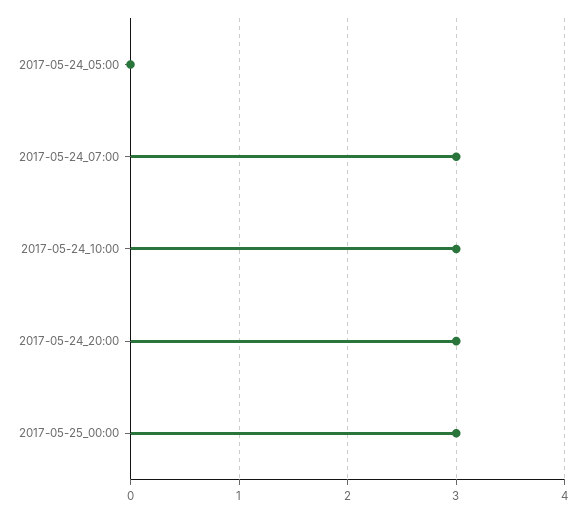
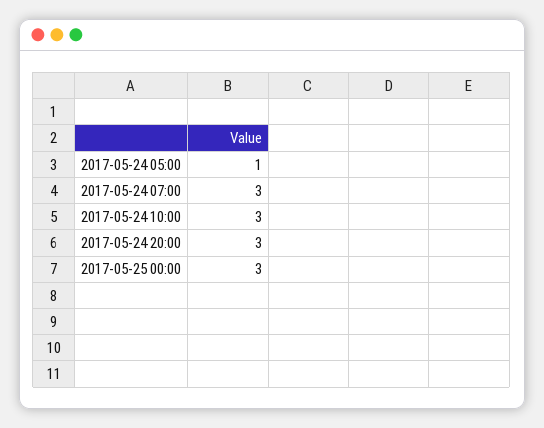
  {
-   "2017-05-24_05:00": 0,
+   "2017-05-24_05:00": 1,
    "2017-05-24_07:00": 3,
    "2017-05-24_10:00": 3,
    "2017-05-24_20:00": 3,
    "2017-05-25_00:00": 3
  }

